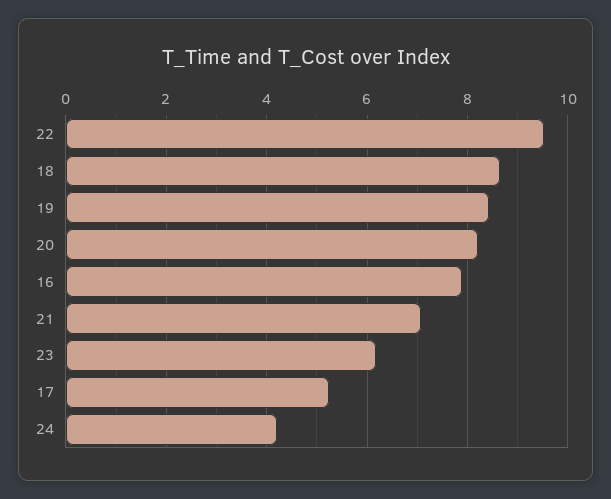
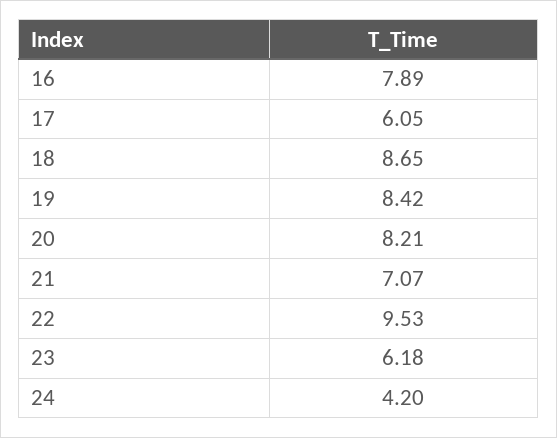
  {
    "22": 9.53,
    "18": 8.65,
    "19": 8.42,
    "20": 8.21,
    "16": 7.89,
    "21": 7.07,
    "23": 6.18,
-   "17": 5.2,
+   "17": 6.05,
    "24": 4.2
  }

